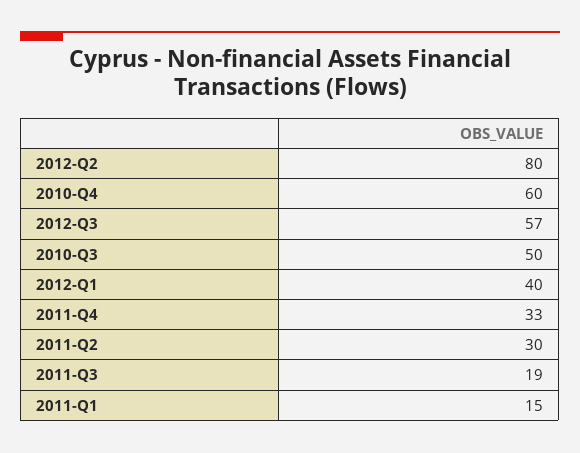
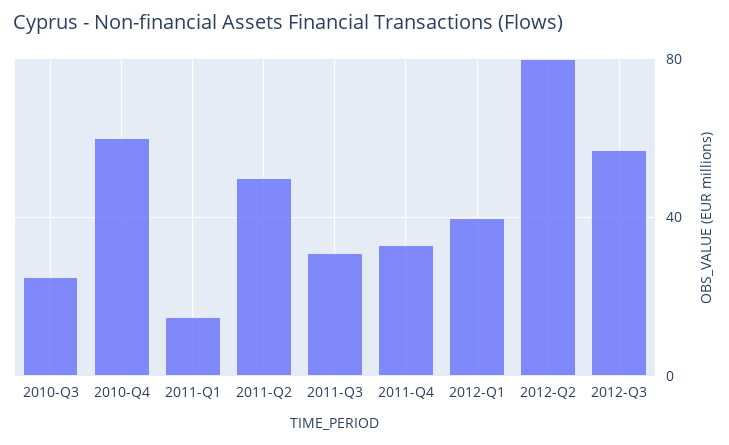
  {
    "2012-Q2": 80,
    "2010-Q4": 60,
    "2012-Q3": 57,
-   "2010-Q3": 50,
+   "2010-Q3": 25,
    "2012-Q1": 40,
    "2011-Q4": 33,
-   "2011-Q2": 30,
+   "2011-Q2": 50,
-   "2011-Q3": 19,
+   "2011-Q3": 30,
    "2011-Q1": 15
  }

